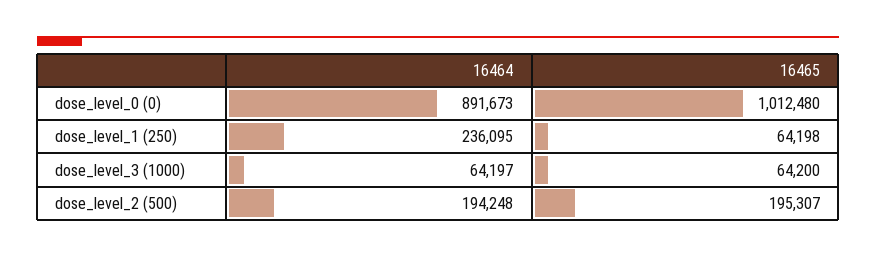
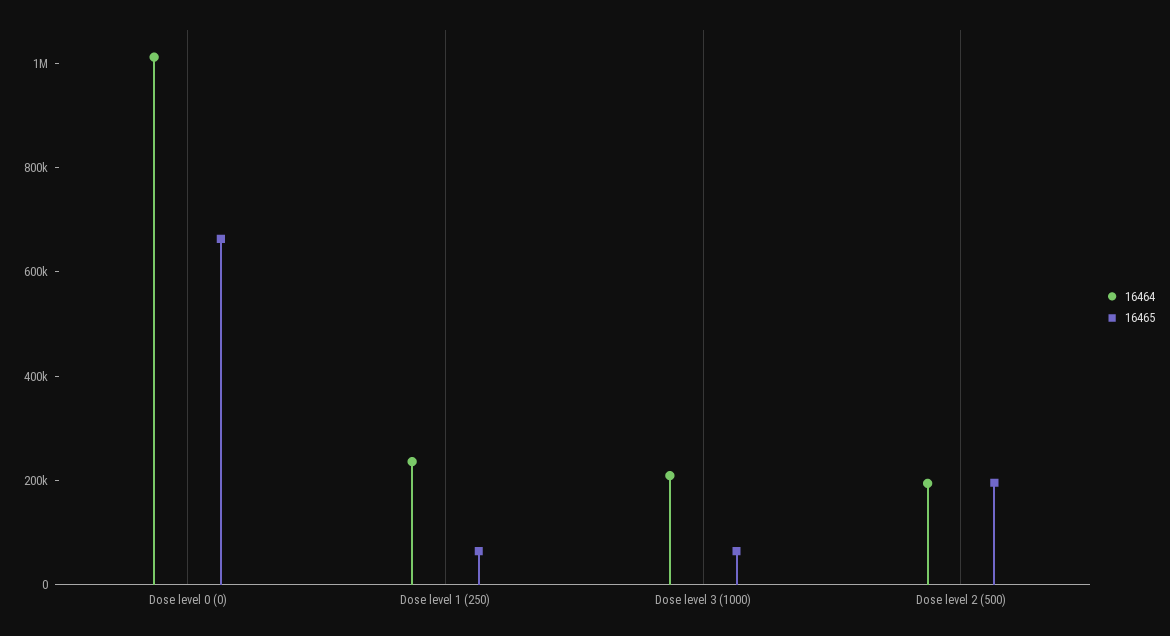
  {
    "16464": {
-     "dose_level_0 (0)": 891673,
+     "dose_level_0 (0)": 1000000,
      "dose_level_1 (250)": 236095,
-     "dose_level_3 (1000)": 64197,
+     "dose_level_3 (1000)": 200000,
      "dose_level_2 (500)": 194248
    },
    "16465": {
-     "dose_level_0 (0)": 1012480,
+     "dose_level_0 (0)": 650000,
      "dose_level_1 (250)": 64198,
      "dose_level_3 (1000)": 64200,
      "dose_level_2 (500)": 195307
    }
  }

